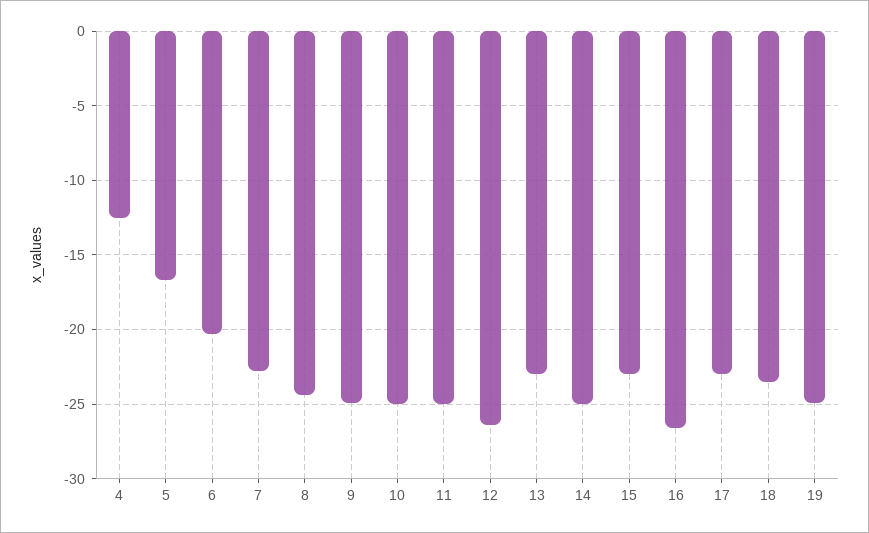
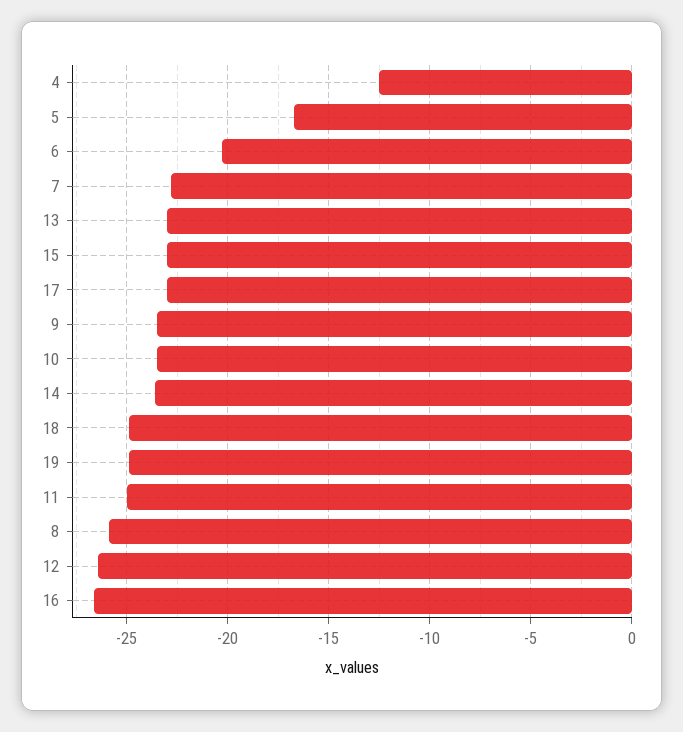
  {
    "4": -12.5,
    "5": -16.5,
    "6": -20.5,
    "7": -23,
-   "8": -24.5,
+   "8": -26,
-   "9": -25,
+   "9": -23.5,
-   "10": -25,
+   "10": -23.5,
    "11": -25,
    "12": -26.5,
    "13": -23,
-   "14": -25,
+   "14": -23.5,
    "15": -23,
    "16": -26.5,
    "17": -23,
-   "18": -23.5,
+   "18": -25,
    "19": -25
  }

